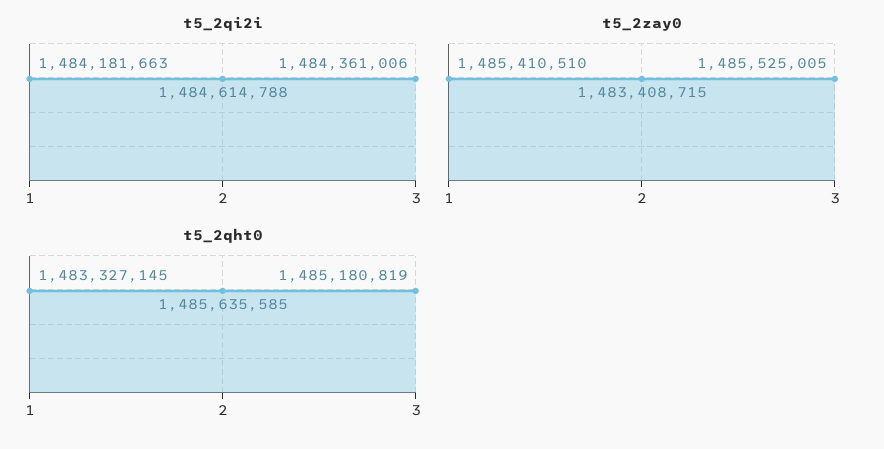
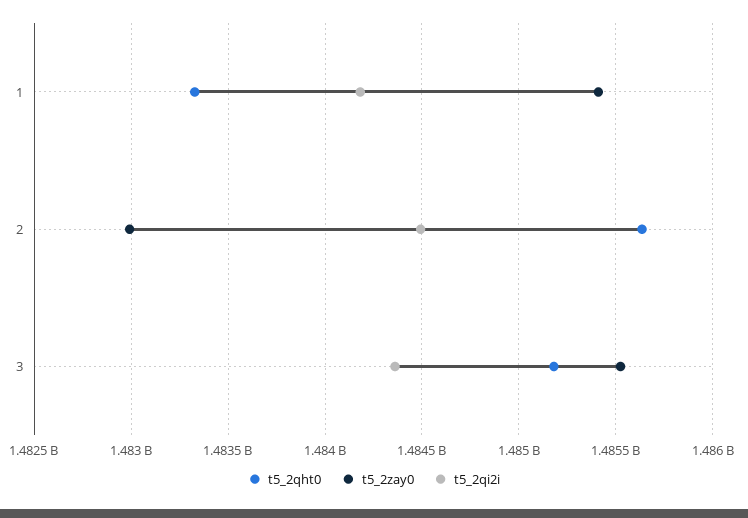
  {
    "t5_2qi2i": {
      "1": 1484181663,
-     "2": 1484614788,
+     "2": 1484500000,
      "3": 1484361006
    },
    "t5_2zay0": {
      "1": 1485410510,
-     "2": 1483408715,
+     "2": 1483000000,
      "3": 1485525005
    },
    "t5_2qht0": {
      "1": 1483327145,
      "2": 1485635585,
      "3": 1485180819
    }
  }

